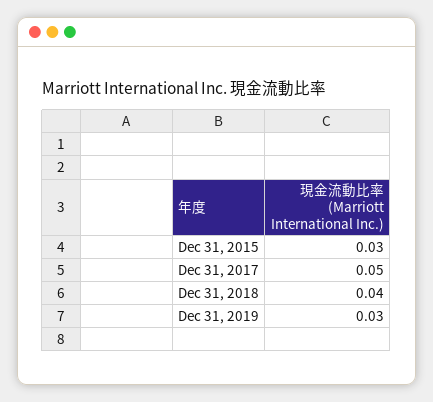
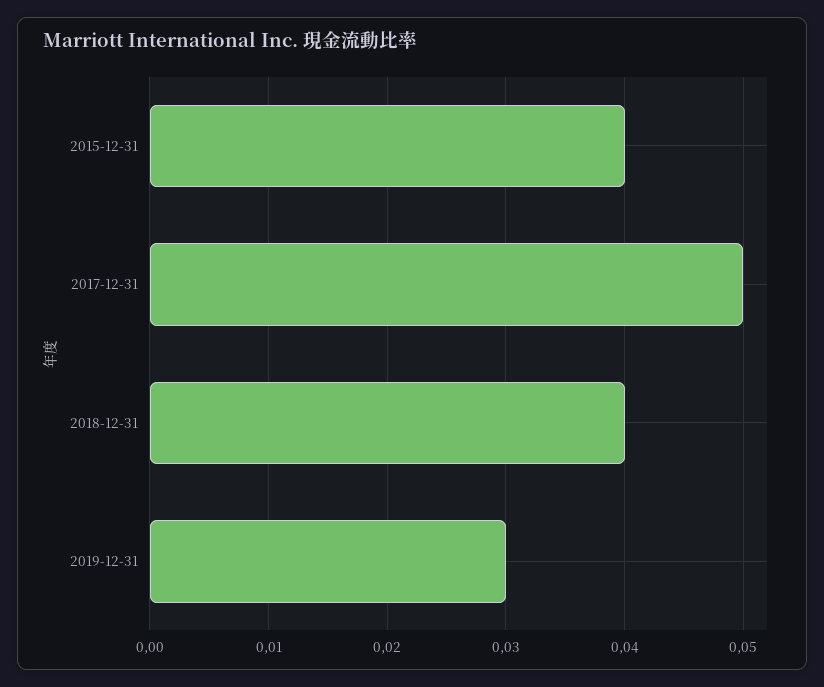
  {
-   "Dec 31, 2015": 0.03,
+   "Dec 31, 2015": 0.04,
    "Dec 31, 2017": 0.05,
    "Dec 31, 2018": 0.04,
    "Dec 31, 2019": 0.03
  }

